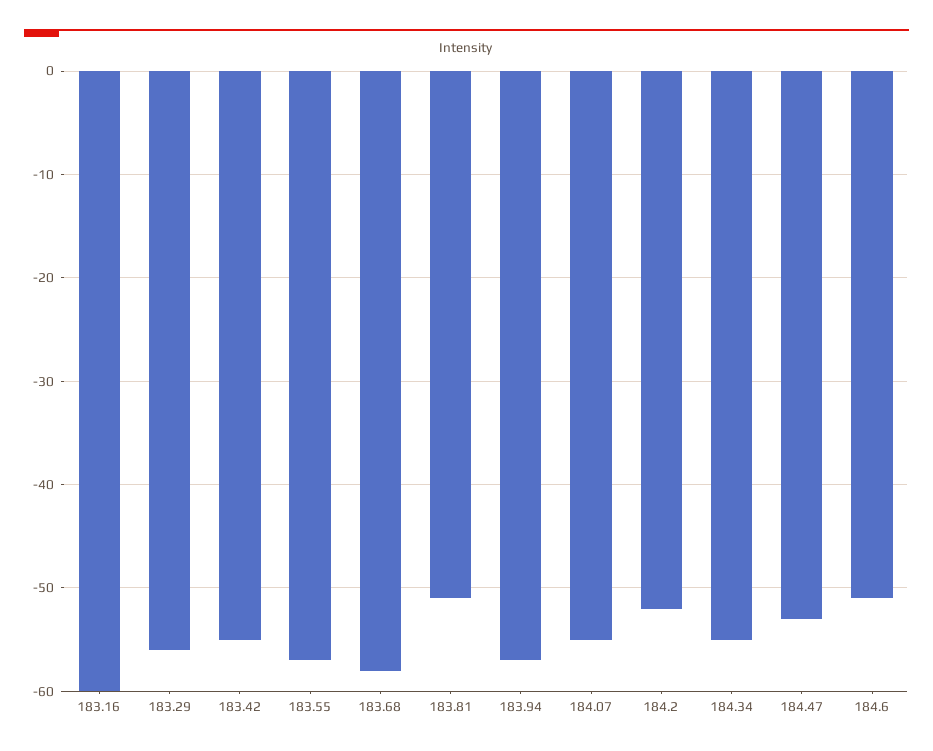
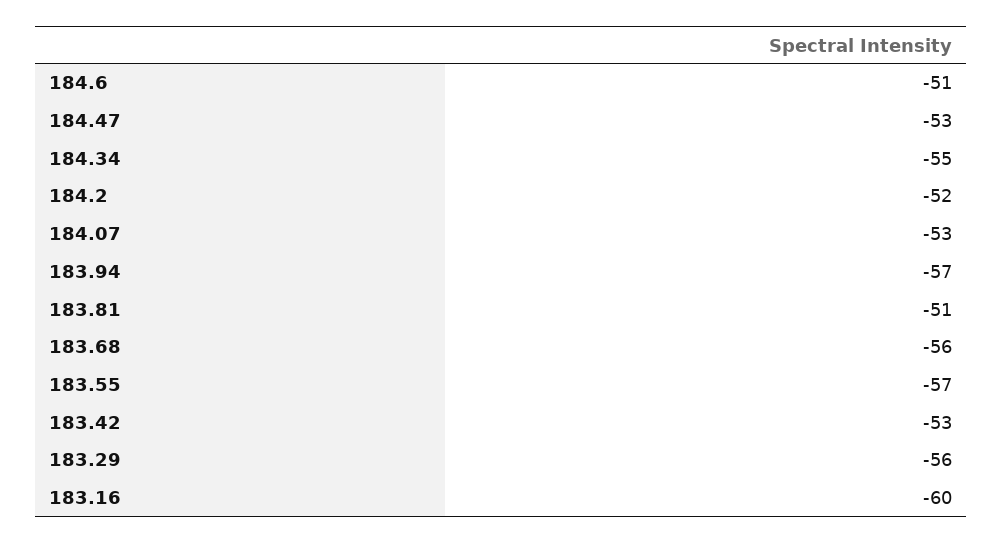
  {
    "183.16": -60,
    "183.29": -56,
-   "183.42": -55,
+   "183.42": -53,
    "183.55": -57,
-   "183.68": -58,
+   "183.68": -56,
    "183.81": -51,
    "183.94": -57,
-   "184.07": -55,
+   "184.07": -53,
    "184.2": -52,
    "184.34": -55,
    "184.47": -53,
    "184.6": -51
  }

